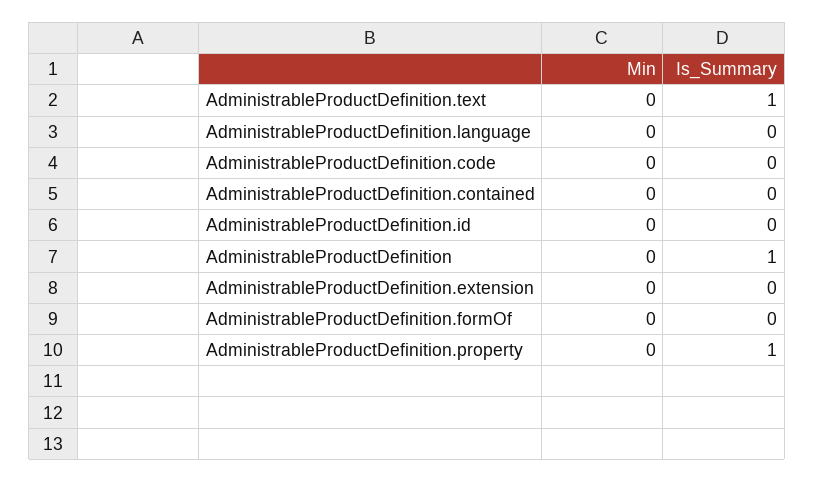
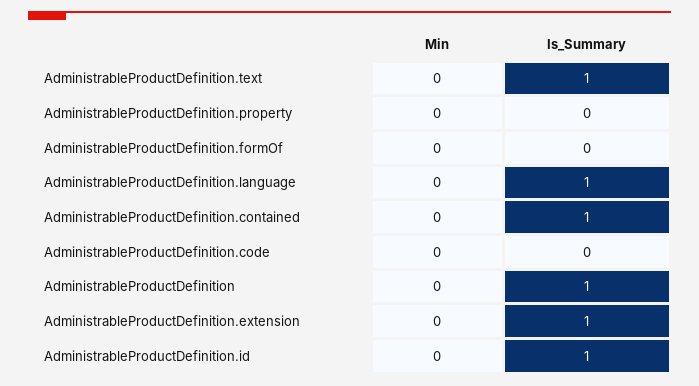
  {
    "Min": {
      "AdministrableProductDefinition.text": 0,
      "AdministrableProductDefinition.language": 0,
      "AdministrableProductDefinition.code": 0,
      "AdministrableProductDefinition.contained": 0,
      "AdministrableProductDefinition.id": 0,
      "AdministrableProductDefinition": 0,
      "AdministrableProductDefinition.extension": 0,
      "AdministrableProductDefinition.formOf": 0,
      "AdministrableProductDefinition.property": 0
    },
    "Is_Summary": {
      "AdministrableProductDefinition.text": 1,
-     "AdministrableProductDefinition.language": 0,
+     "AdministrableProductDefinition.language": 1,
      "AdministrableProductDefinition.code": 0,
-     "AdministrableProductDefinition.contained": 0,
+     "AdministrableProductDefinition.contained": 1,
-     "AdministrableProductDefinition.id": 0,
+     "AdministrableProductDefinition.id": 1,
      "AdministrableProductDefinition": 1,
-     "AdministrableProductDefinition.extension": 0,
+     "AdministrableProductDefinition.extension": 1,
      "AdministrableProductDefinition.formOf": 0,
-     "AdministrableProductDefinition.property": 1
+     "AdministrableProductDefinition.property": 0
    }
  }

